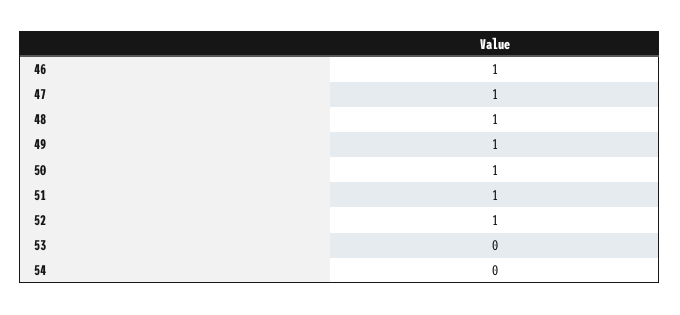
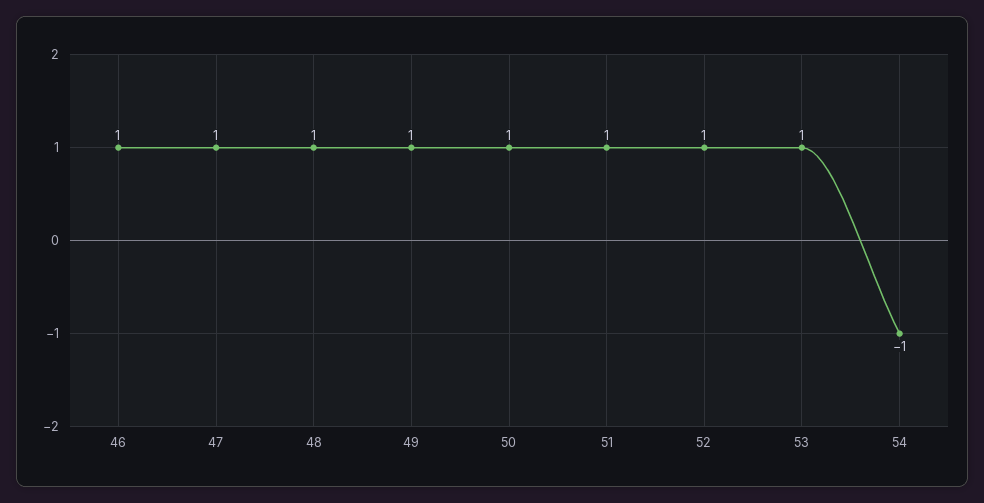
  {
    "46": 1,
    "47": 1,
    "48": 1,
    "49": 1,
    "50": 1,
    "51": 1,
    "52": 1,
-   "53": 0,
+   "53": 1,
-   "54": 0
+   "54": -1
  }

